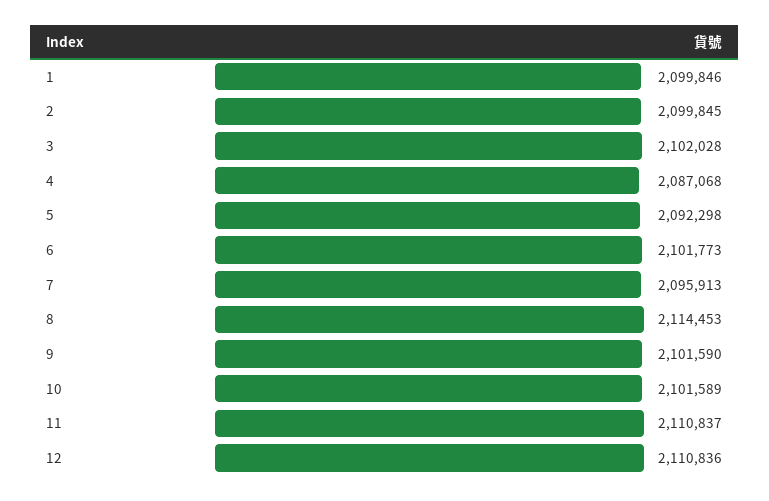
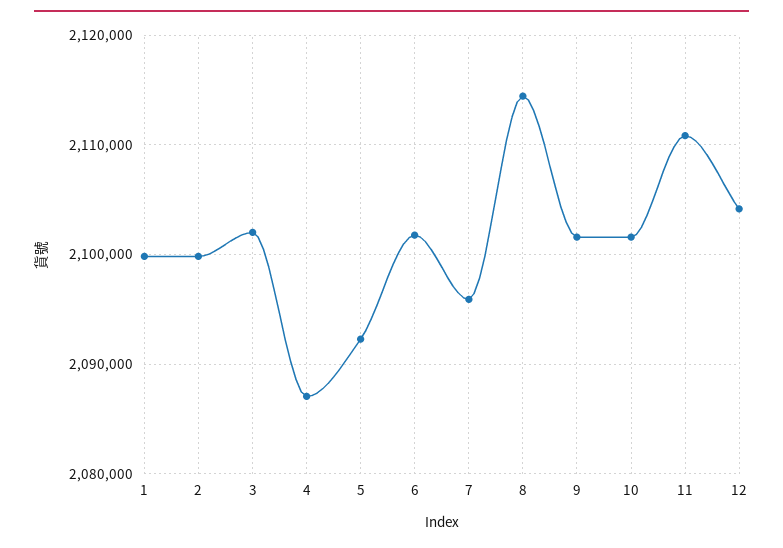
  {
    "1": 2099846,
    "2": 2099845,
    "3": 2102028,
    "4": 2087068,
    "5": 2092298,
    "6": 2101773,
    "7": 2095913,
    "8": 2114453,
    "9": 2101590,
    "10": 2101589,
    "11": 2110837,
-   "12": 2110836
+   "12": 2104000
  }

